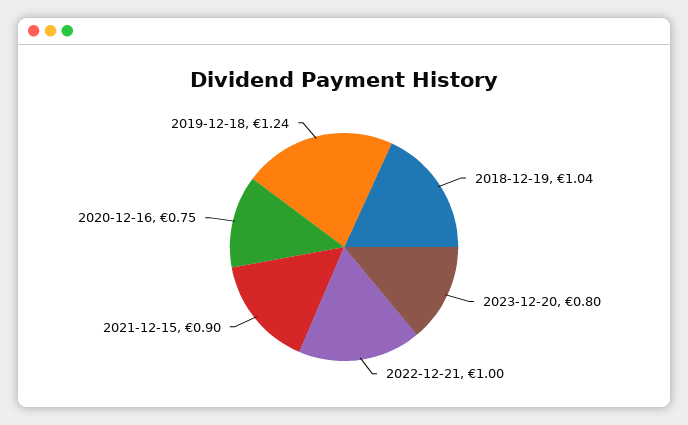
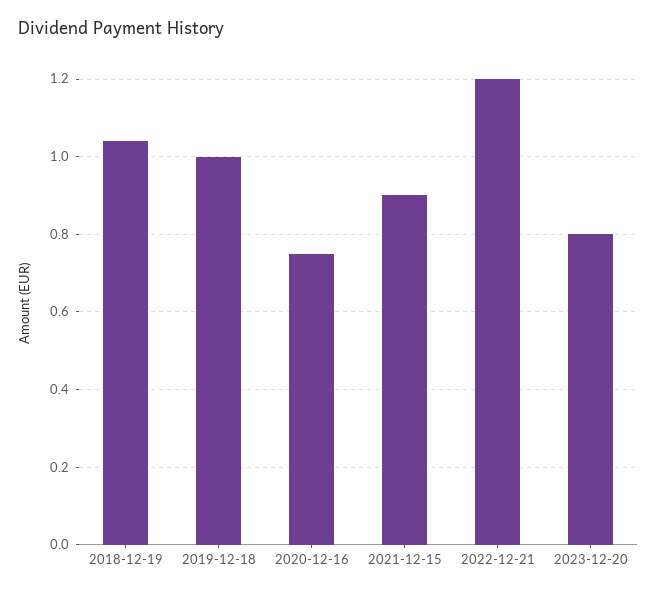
  {
    "2018-12-19": 1.04,
    "2023-12-20": 0.8,
-   "2022-12-21": 1,
+   "2022-12-21": 1.2,
    "2021-12-15": 0.9,
    "2020-12-16": 0.75,
-   "2019-12-18": 1.24
+   "2019-12-18": 1
  }

